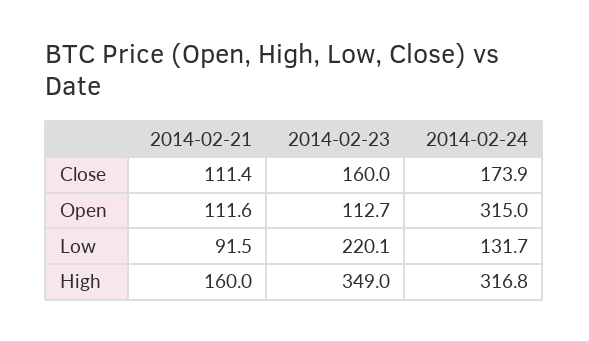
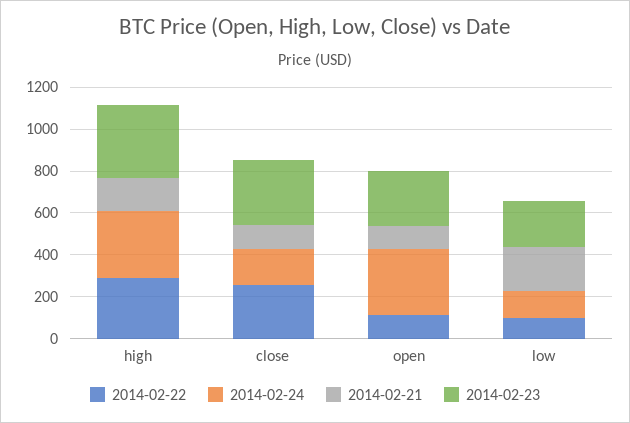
  {
    "2014-02-21": {
      "Close": 111.4,
      "Open": 111.6,
-     "Low": 91.5,
+     "Low": 200,
      "High": 160
    },
    "2014-02-23": {
-     "Close": 160,
+     "Close": 300,
-     "Open": 112.7,
+     "Open": 250,
      "Low": 220.1,
      "High": 349
    },
    "2014-02-24": {
      "Close": 173.9,
      "Open": 315,
      "Low": 131.7,
      "High": 316.8
-   }
+   },
+   "2014-02-22": {
+     "High": 300,
+     "Close": 250,
+     "Open": 100,
+     "Low": 100
+   }
  }

